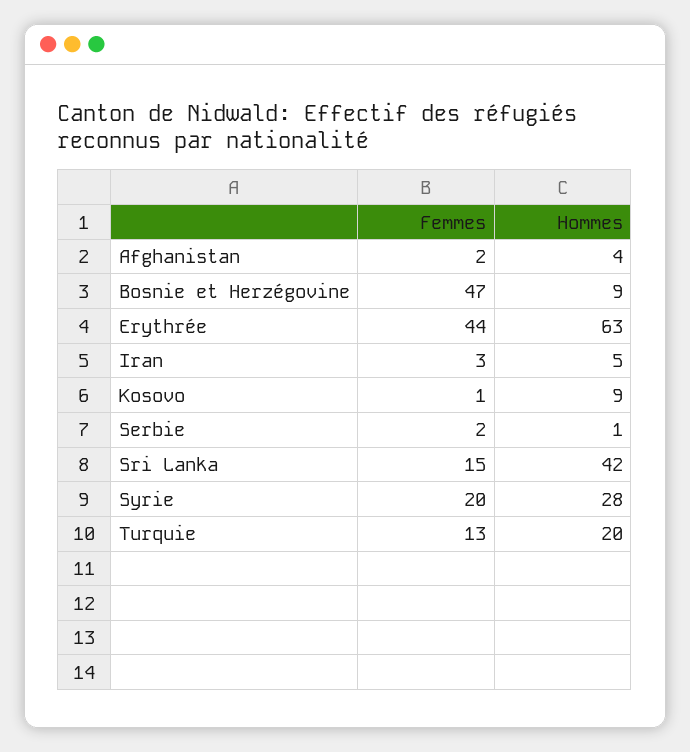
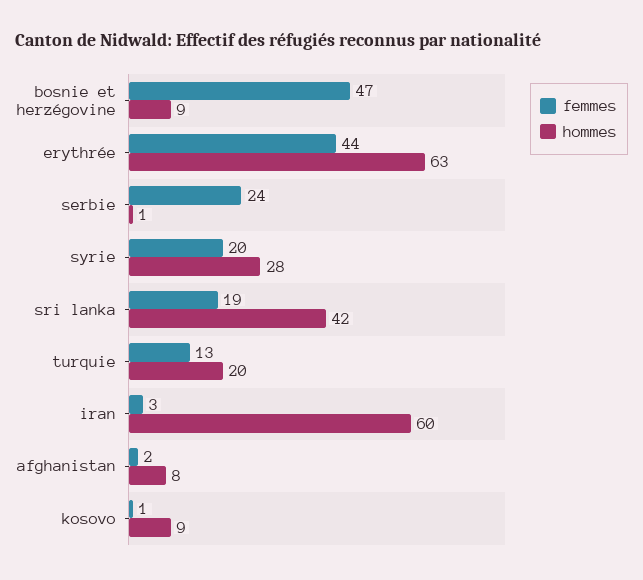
  {
    "Femmes": {
      "Afghanistan": 2,
      "Bosnie et Herzégovine": 47,
      "Erythrée": 44,
      "Iran": 3,
      "Kosovo": 1,
-     "Serbie": 2,
+     "Serbie": 24,
-     "Sri Lanka": 15,
+     "Sri Lanka": 19,
      "Syrie": 20,
      "Turquie": 13
    },
    "Hommes": {
-     "Afghanistan": 4,
+     "Afghanistan": 8,
      "Bosnie et Herzégovine": 9,
      "Erythrée": 63,
-     "Iran": 5,
+     "Iran": 60,
      "Kosovo": 9,
      "Serbie": 1,
      "Sri Lanka": 42,
      "Syrie": 28,
      "Turquie": 20
    }
  }

